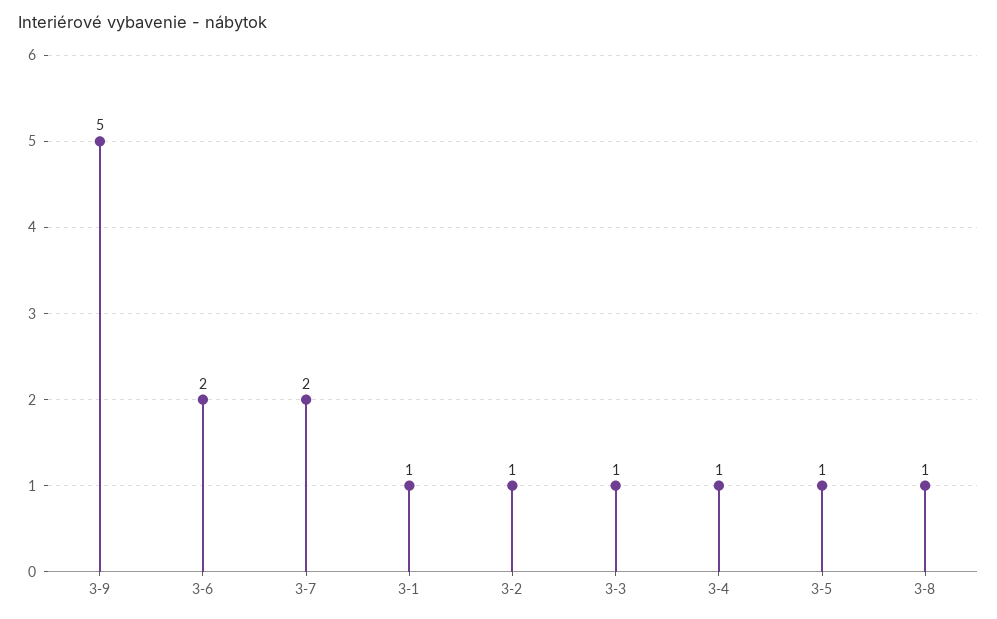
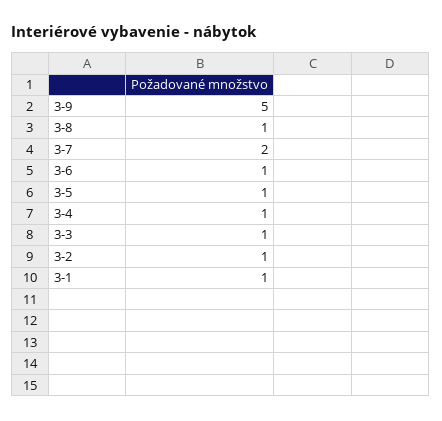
  {
    "3-9": 5,
-   "3-6": 2,
+   "3-6": 1,
    "3-7": 2,
    "3-1": 1,
    "3-2": 1,
    "3-3": 1,
    "3-4": 1,
    "3-5": 1,
    "3-8": 1
  }

